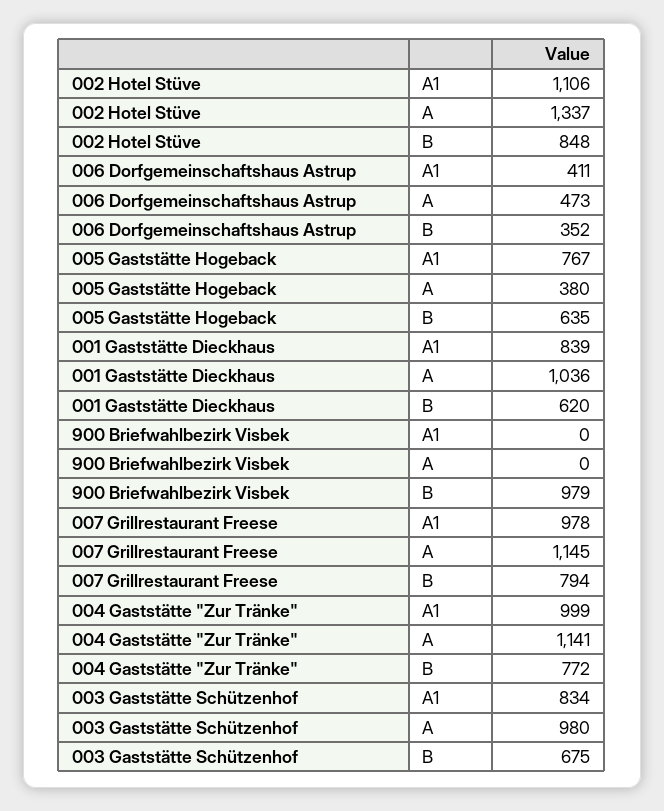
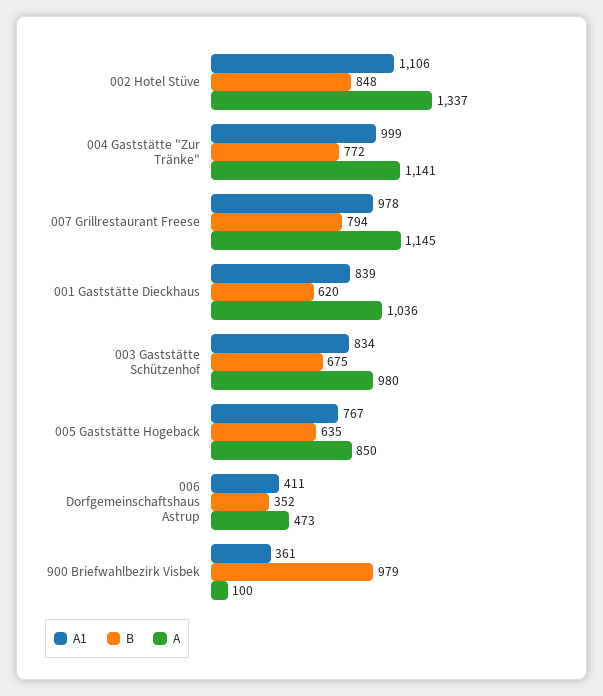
  {
    "A1": {
      "002 Hotel Stüve": 1106,
      "006 Dorfgemeinschaftshaus Astrup": 411,
      "005 Gaststätte Hogeback": 767,
      "001 Gaststätte Dieckhaus": 839,
-     "900 Briefwahlbezirk Visbek": 0,
+     "900 Briefwahlbezirk Visbek": 361,
      "007 Grillrestaurant Freese": 978,
      "004 Gaststätte \"Zur Tränke\"": 999,
      "003 Gaststätte Schützenhof": 834
    },
    "A": {
      "002 Hotel Stüve": 1337,
      "006 Dorfgemeinschaftshaus Astrup": 473,
-     "005 Gaststätte Hogeback": 380,
+     "005 Gaststätte Hogeback": 850,
      "001 Gaststätte Dieckhaus": 1036,
-     "900 Briefwahlbezirk Visbek": 0,
+     "900 Briefwahlbezirk Visbek": 100,
      "007 Grillrestaurant Freese": 1145,
      "004 Gaststätte \"Zur Tränke\"": 1141,
      "003 Gaststätte Schützenhof": 980
    },
    "B": {
      "002 Hotel Stüve": 848,
      "006 Dorfgemeinschaftshaus Astrup": 352,
      "005 Gaststätte Hogeback": 635,
      "001 Gaststätte Dieckhaus": 620,
      "900 Briefwahlbezirk Visbek": 979,
      "007 Grillrestaurant Freese": 794,
      "004 Gaststätte \"Zur Tränke\"": 772,
      "003 Gaststätte Schützenhof": 675
    }
  }

